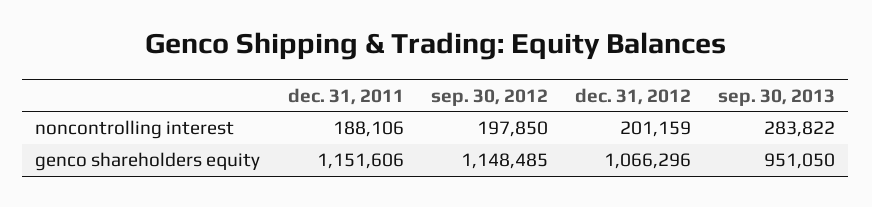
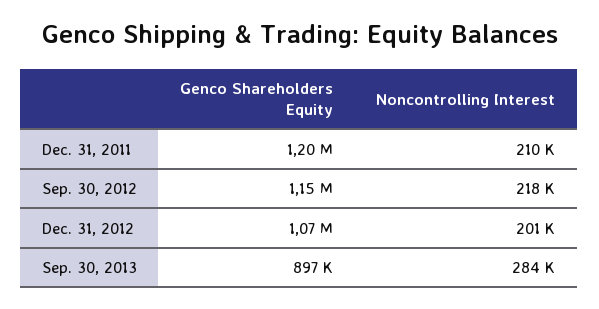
  {
    "dec. 31, 2011": {
-     "noncontrolling interest": 188106,
+     "noncontrolling interest": 210000,
-     "genco shareholders equity": 1151606
+     "genco shareholders equity": 1200000
    },
    "sep. 30, 2012": {
-     "noncontrolling interest": 197850,
+     "noncontrolling interest": 218000,
      "genco shareholders equity": 1148485
    },
    "dec. 31, 2012": {
      "noncontrolling interest": 201159,
      "genco shareholders equity": 1066296
    },
    "sep. 30, 2013": {
      "noncontrolling interest": 283822,
-     "genco shareholders equity": 951050
+     "genco shareholders equity": 897000
    }
  }

